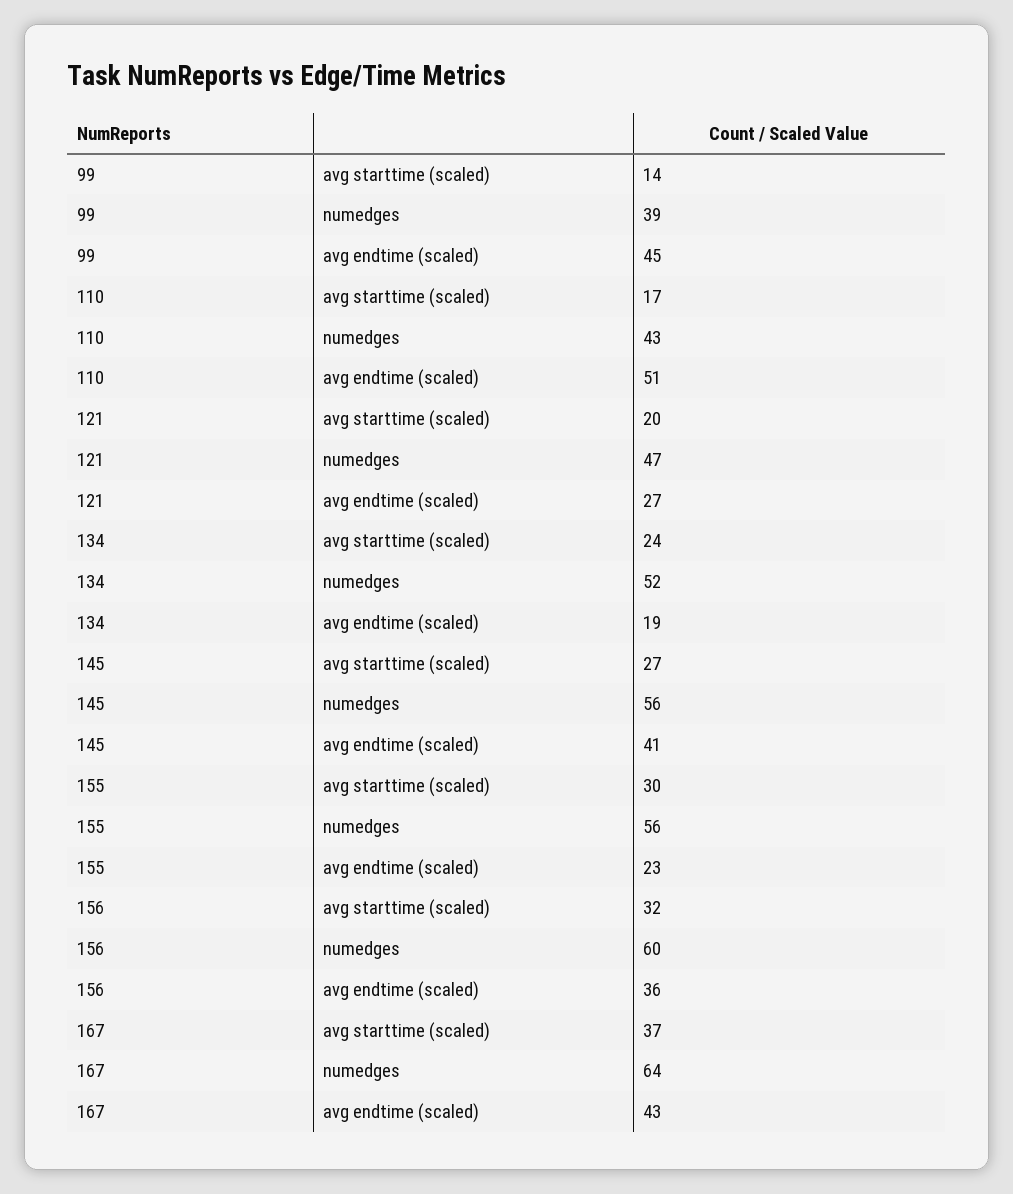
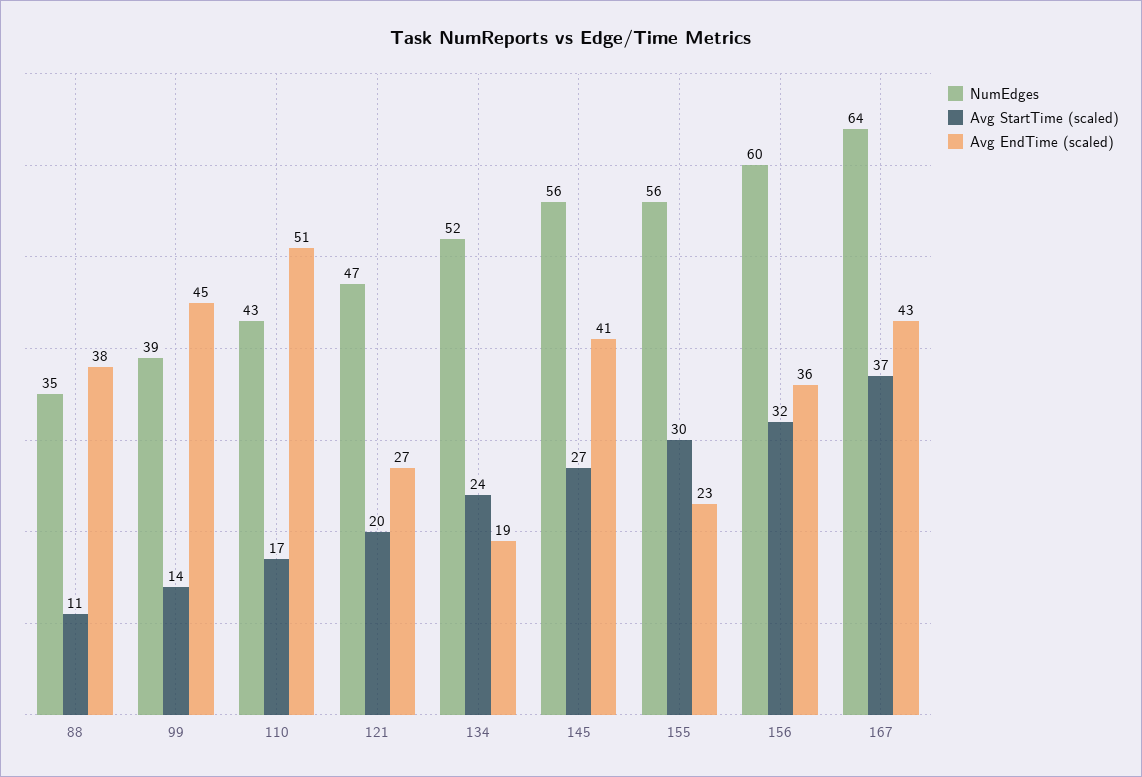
  {
    "avg starttime (scaled)": {
      "99": 14,
      "110": 17,
      "121": 20,
      "134": 24,
      "145": 27,
      "155": 30,
      "156": 32,
-     "167": 37
+     "167": 37,
+     "88": 11
    },
    "numedges": {
      "99": 39,
      "110": 43,
      "121": 47,
      "134": 52,
      "145": 56,
      "155": 56,
      "156": 60,
-     "167": 64
+     "167": 64,
+     "88": 35
    },
    "avg endtime (scaled)": {
      "99": 45,
      "110": 51,
      "121": 27,
      "134": 19,
      "145": 41,
      "155": 23,
      "156": 36,
-     "167": 43
+     "167": 43,
+     "88": 38
    }
  }

